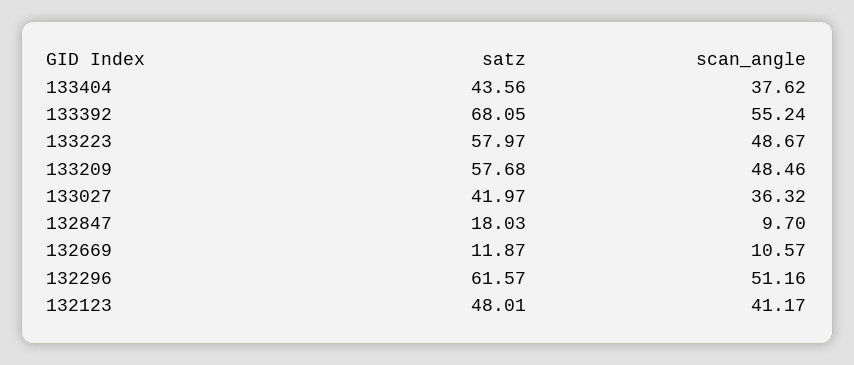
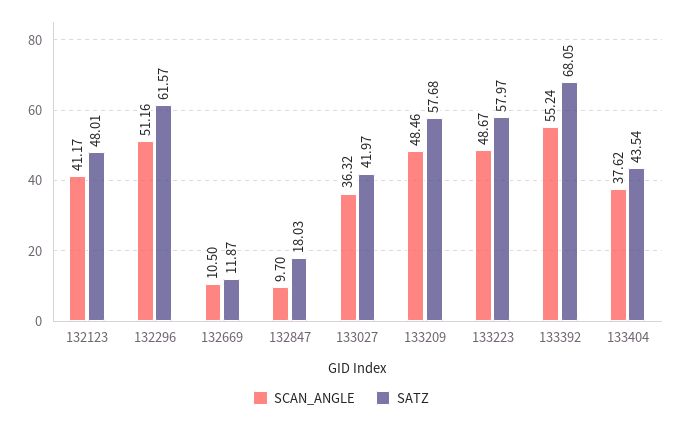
  {
    "satz": {
-     "133404": 43.56,
+     "133404": 43.54,
      "133392": 68.05,
      "133223": 57.97,
      "133209": 57.68,
      "133027": 41.97,
      "132847": 18.03,
      "132669": 11.87,
      "132296": 61.57,
      "132123": 48.01
    },
    "scan_angle": {
      "133404": 37.62,
      "133392": 55.24,
      "133223": 48.67,
      "133209": 48.46,
      "133027": 36.32,
      "132847": 9.7,
-     "132669": 10.57,
+     "132669": 10.5,
      "132296": 51.16,
      "132123": 41.17
    }
  }

